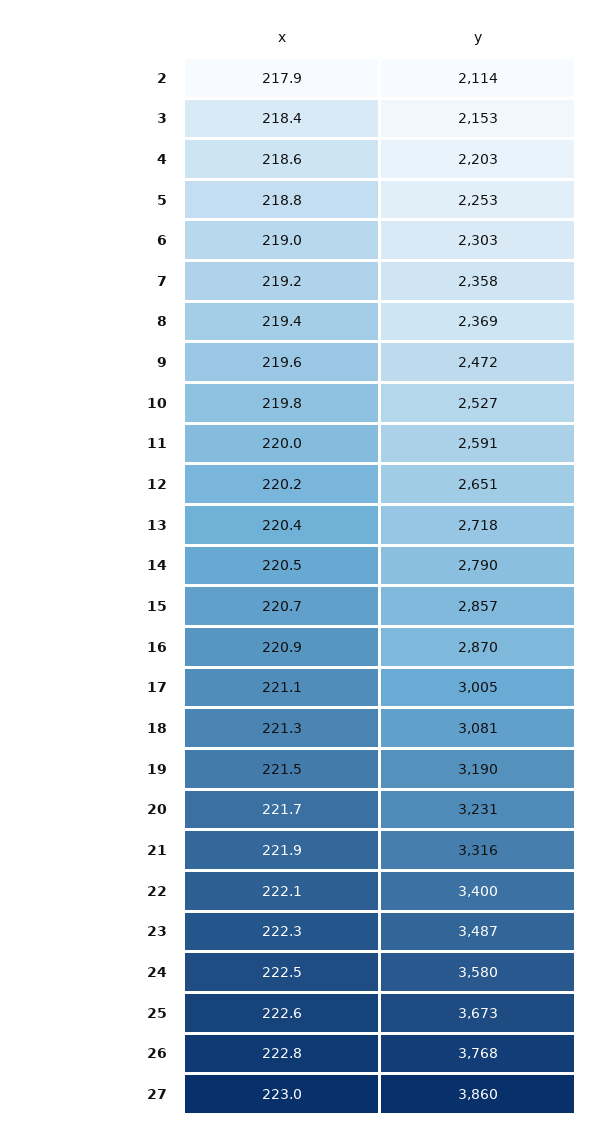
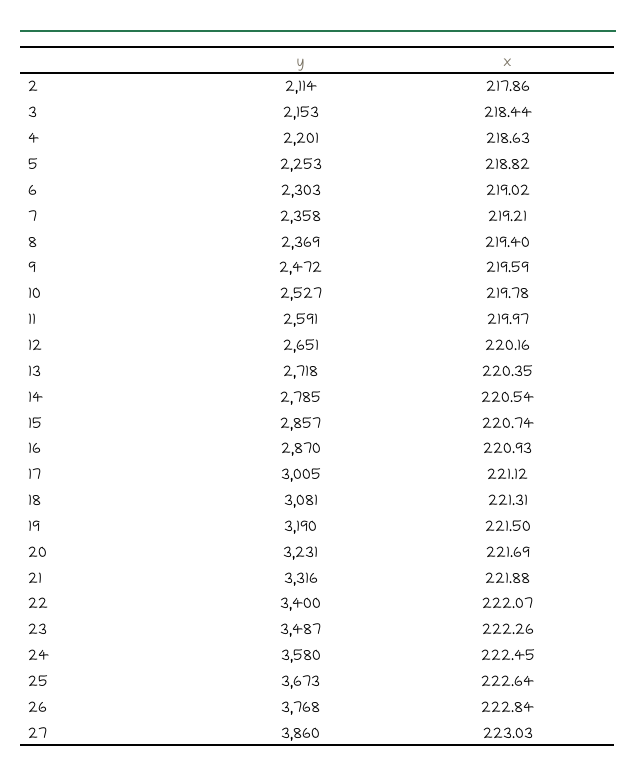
  {
    "x": {
      "2": 217.86,
      "3": 218.44,
      "4": 218.63,
      "5": 218.82,
      "6": 219.02,
      "7": 219.21,
      "8": 219.4,
      "9": 219.59,
      "10": 219.78,
      "11": 219.97,
      "12": 220.16,
      "13": 220.35,
      "14": 220.54,
      "15": 220.74,
      "16": 220.93,
      "17": 221.12,
      "18": 221.31,
      "19": 221.5,
      "20": 221.69,
      "21": 221.88,
      "22": 222.07,
      "23": 222.26,
      "24": 222.45,
      "25": 222.64,
      "26": 222.84,
      "27": 223.03
    },
    "y": {
      "2": 2114,
      "3": 2153,
-     "4": 2203,
+     "4": 2201,
      "5": 2253,
      "6": 2303,
      "7": 2358,
      "8": 2369,
      "9": 2472,
      "10": 2527,
      "11": 2591,
      "12": 2651,
      "13": 2718,
-     "14": 2790,
+     "14": 2785,
      "15": 2857,
      "16": 2870,
      "17": 3005,
      "18": 3081,
      "19": 3190,
      "20": 3231,
      "21": 3316,
      "22": 3400,
      "23": 3487,
      "24": 3580,
      "25": 3673,
      "26": 3768,
      "27": 3860
    }
  }

